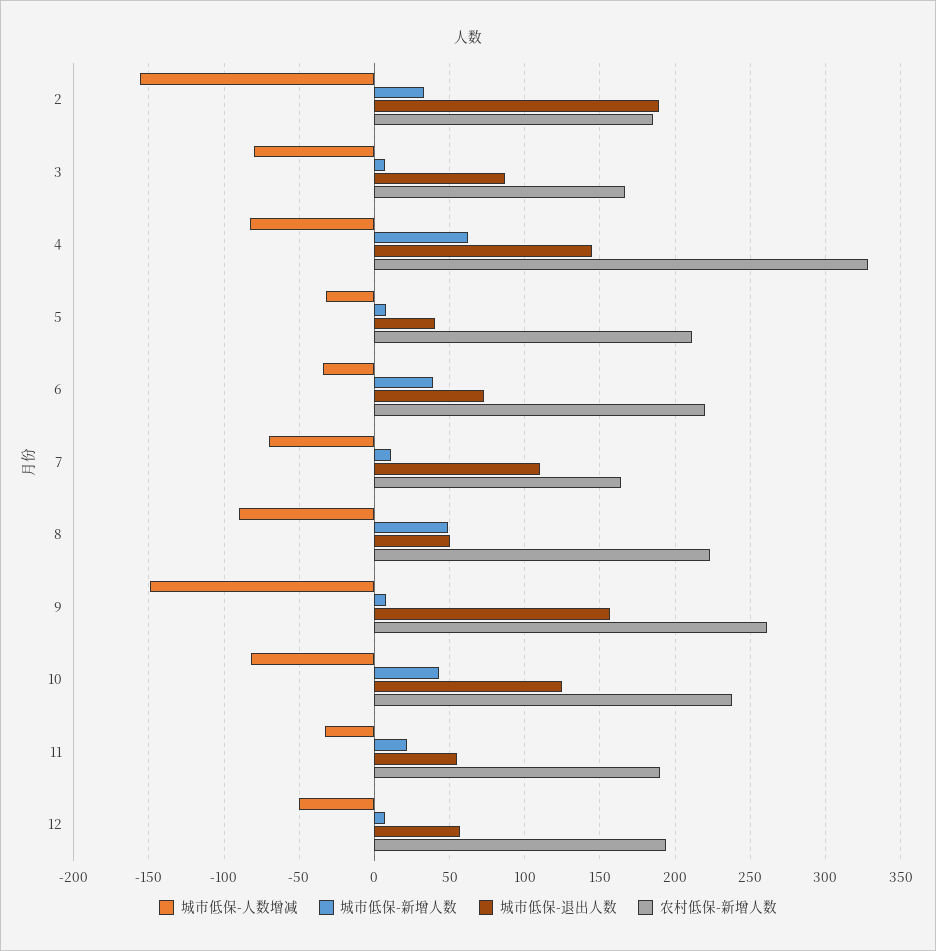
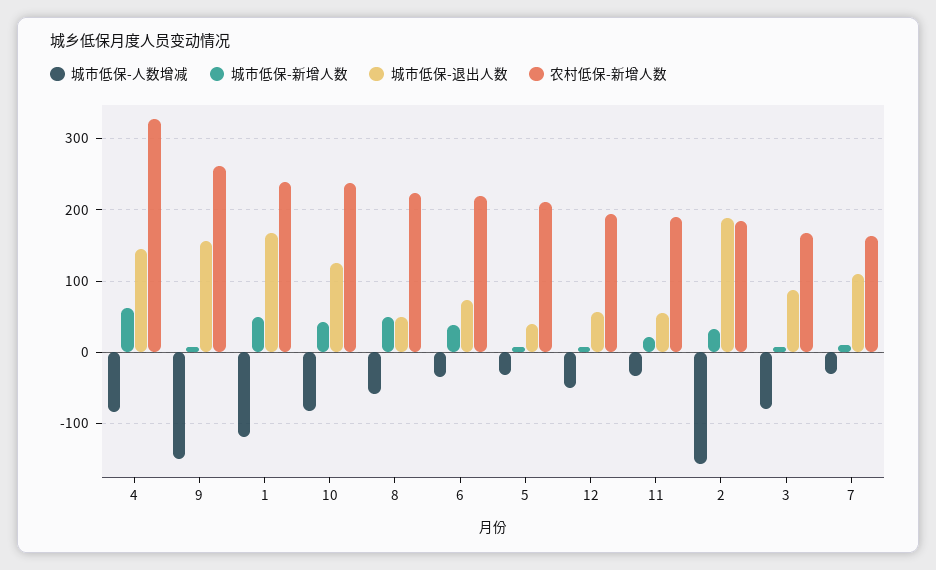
  {
    "城市低保-人数增减": {
      "2": -155,
      "3": -80,
      "4": -85,
      "5": -30,
      "6": -35,
-     "7": -70,
+     "7": -30,
-     "8": -90,
+     "8": -60,
      "9": -150,
      "10": -80,
      "11": -35,
-     "12": -50
+     "12": -50,
+     "1": -120
    },
    "城市低保-新增人数": {
      "2": 35,
      "3": 5,
      "4": 60,
      "5": 10,
      "6": 40,
      "7": 10,
      "8": 50,
      "9": 10,
      "10": 45,
      "11": 20,
-     "12": 5
+     "12": 5,
+     "1": 50
    },
    "城市低保-退出人数": {
      "2": 190,
      "3": 85,
      "4": 145,
      "5": 40,
      "6": 75,
      "7": 110,
      "8": 50,
      "9": 155,
      "10": 125,
      "11": 55,
-     "12": 55
+     "12": 55,
+     "1": 170
    },
    "农村低保-新增人数": {
      "2": 185,
      "3": 165,
      "4": 330,
      "5": 210,
      "6": 220,
      "7": 165,
      "8": 225,
      "9": 260,
      "10": 240,
      "11": 190,
-     "12": 195
+     "12": 195,
+     "1": 240
    }
  }

